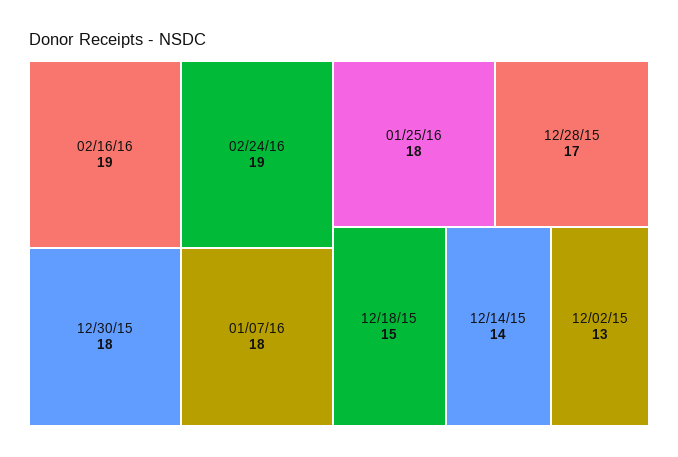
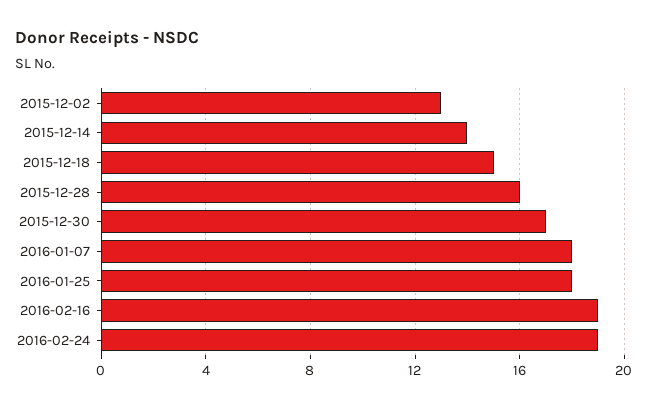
  {
    "02/16/16": 19,
    "02/24/16": 19,
-   "12/30/15": 18,
+   "12/30/15": 17,
    "01/07/16": 18,
    "01/25/16": 18,
-   "12/28/15": 17,
+   "12/28/15": 16,
    "12/18/15": 15,
    "12/14/15": 14,
    "12/02/15": 13
  }

